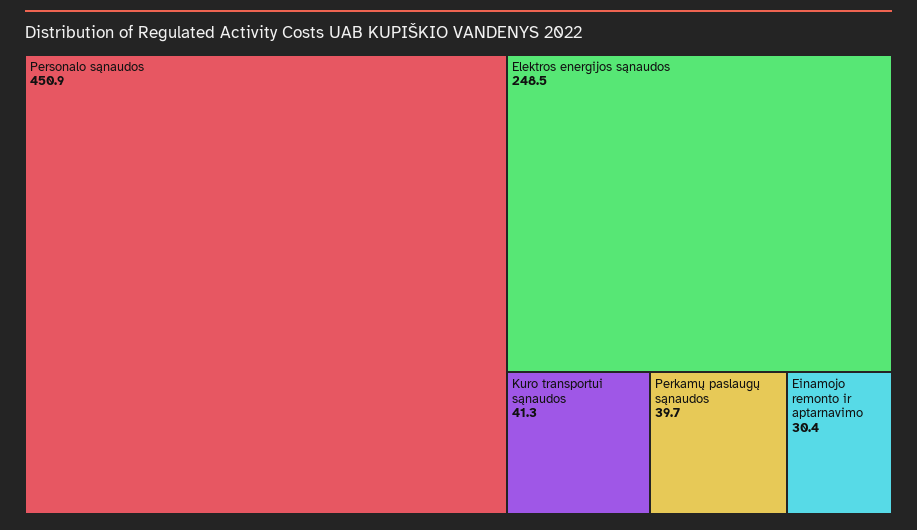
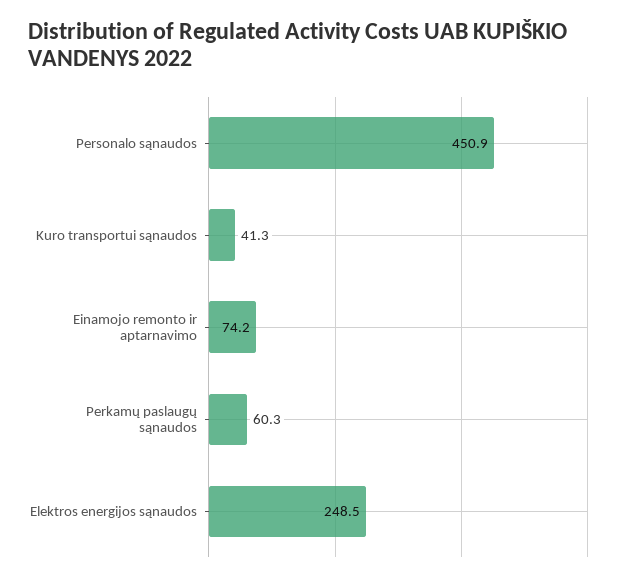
  {
    "Personalo sąnaudos": 450.9,
    "Elektros energijos sąnaudos": 248.5,
    "Kuro transportui sąnaudos": 41.3,
-   "Perkamų paslaugų sąnaudos": 39.7,
+   "Perkamų paslaugų sąnaudos": 60.3,
-   "Einamojo remonto ir aptarnavimo": 30.4
+   "Einamojo remonto ir aptarnavimo": 74.2
  }

